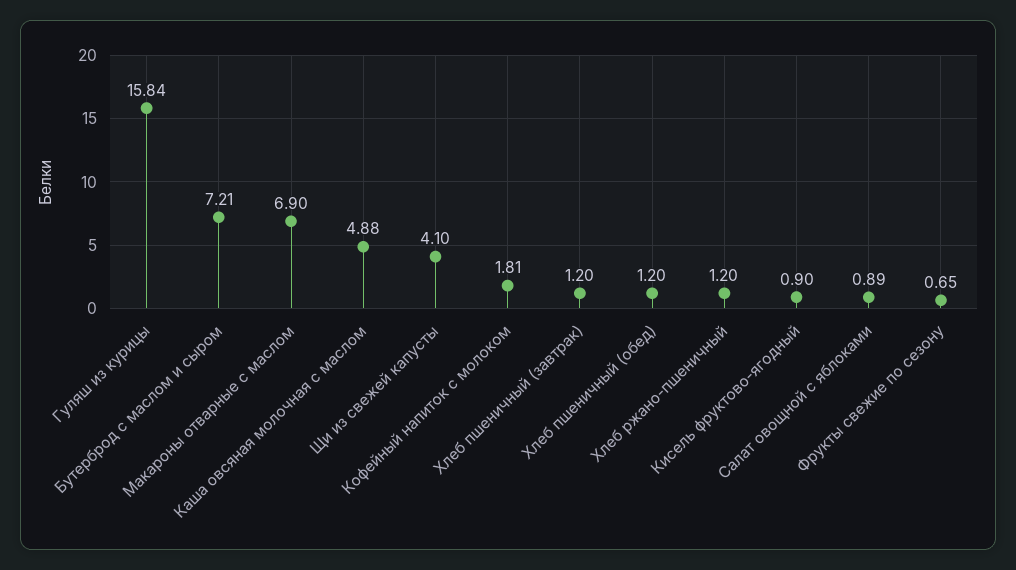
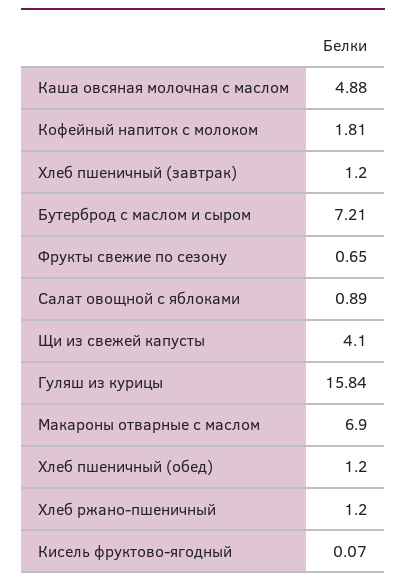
  {
    "Гуляш из курицы": 15.84,
    "Бутерброд с маслом и сыром": 7.21,
    "Макароны отварные с маслом": 6.9,
    "Каша овсяная молочная с маслом": 4.88,
    "Щи из свежей капусты": 4.1,
    "Кофейный напиток с молоком": 1.81,
    "Хлеб пшеничный (завтрак)": 1.2,
    "Хлеб пшеничный (обед)": 1.2,
    "Хлеб ржано-пшеничный": 1.2,
-   "Кисель фруктово-ягодный": 0.9,
+   "Кисель фруктово-ягодный": 0.07,
    "Салат овощной с яблоками": 0.89,
    "Фрукты свежие по сезону": 0.65
  }

